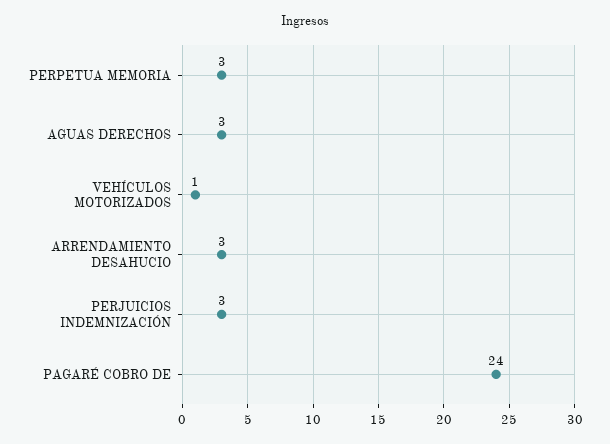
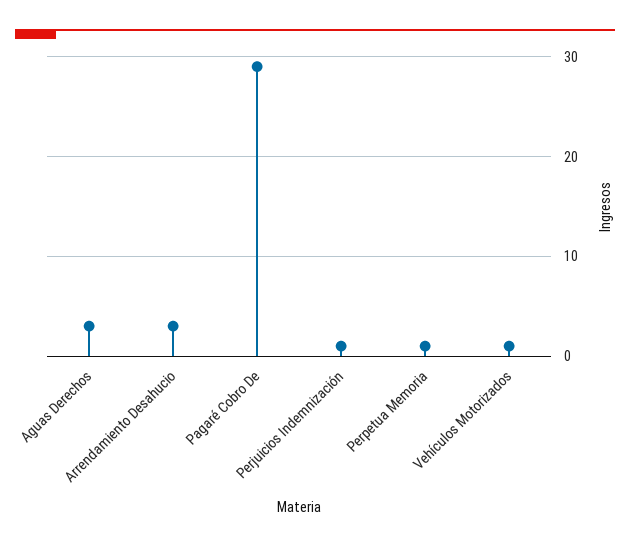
  {
-   "PERPETUA MEMORIA": 3,
+   "PERPETUA MEMORIA": 1,
    "AGUAS DERECHOS": 3,
    "VEHÍCULOS MOTORIZADOS": 1,
    "ARRENDAMIENTO DESAHUCIO": 3,
-   "PERJUICIOS INDEMNIZACIÓN": 3,
+   "PERJUICIOS INDEMNIZACIÓN": 1,
-   "PAGARÉ COBRO DE": 24
+   "PAGARÉ COBRO DE": 29
  }

